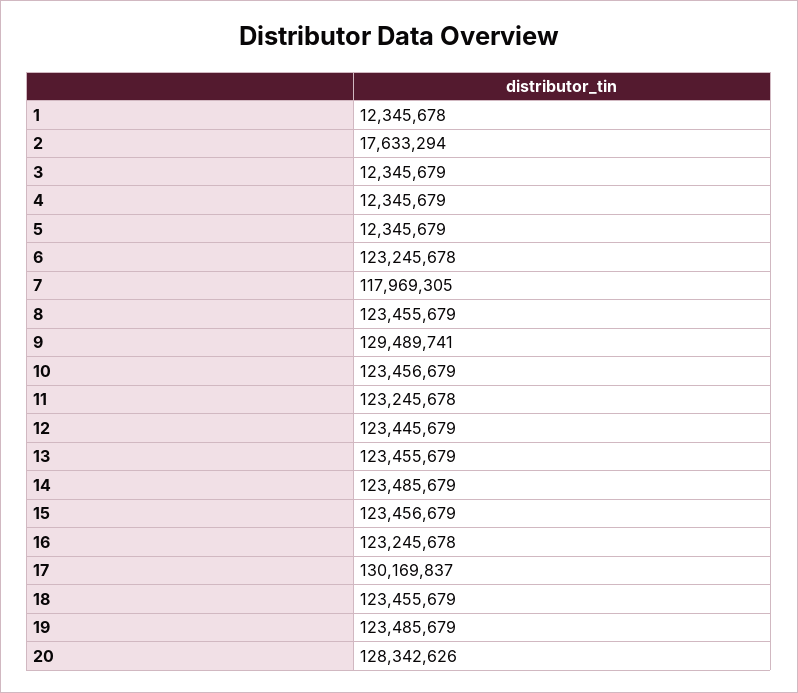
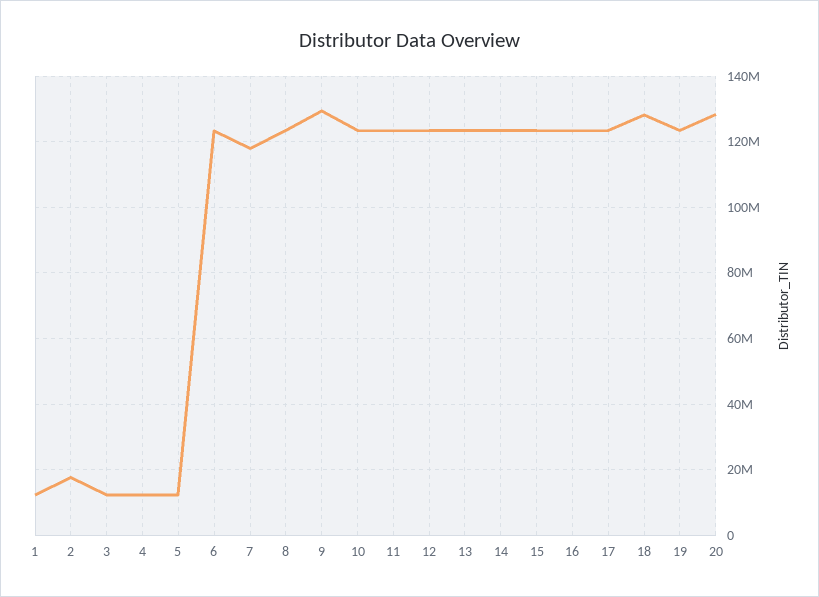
  {
    "1": 12345678,
    "2": 17633294,
    "3": 12345679,
    "4": 12345679,
    "5": 12345679,
    "6": 123245678,
    "7": 117969305,
    "8": 123455679,
    "9": 129489741,
    "10": 123456679,
    "11": 123245678,
    "12": 123445679,
    "13": 123455679,
    "14": 123485679,
    "15": 123456679,
    "16": 123245678,
-   "17": 130169837,
+   "17": 124000000,
-   "18": 123455679,
+   "18": 128000000,
    "19": 123485679,
    "20": 128342626
  }

